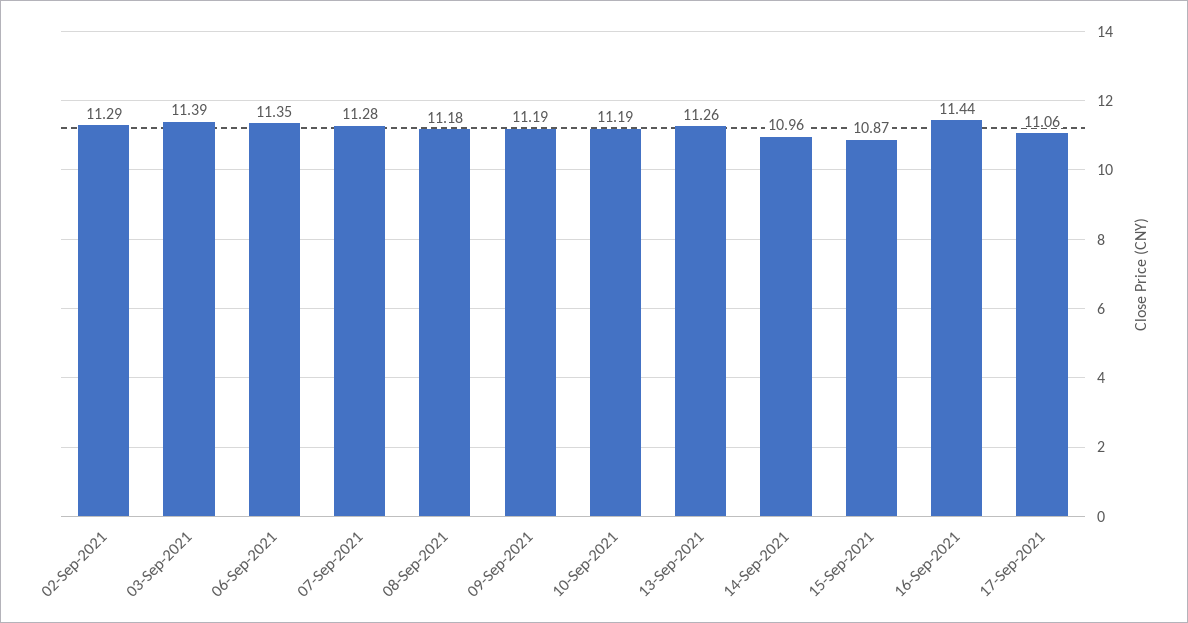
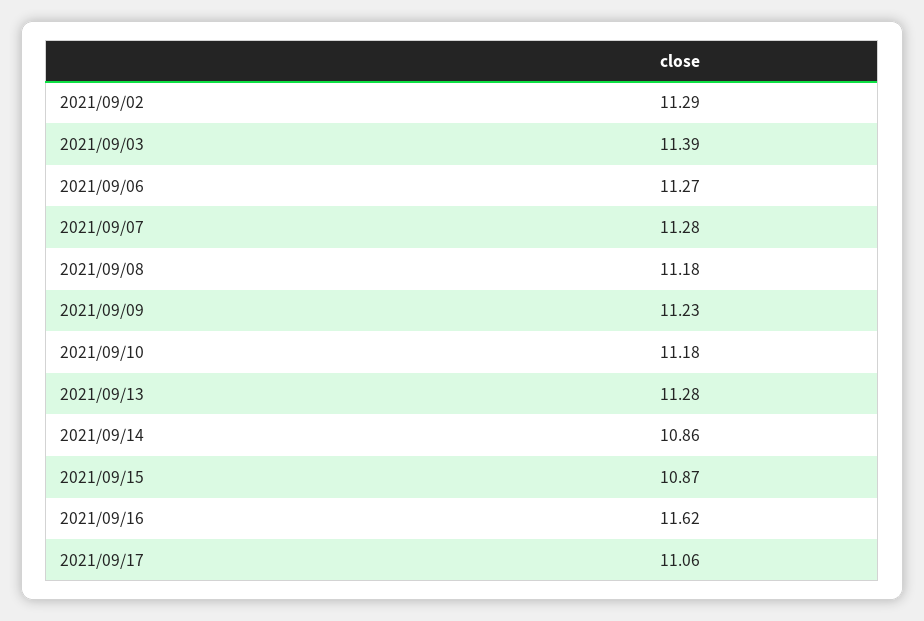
  {
    "02-Sep-2021": 11.29,
    "03-Sep-2021": 11.39,
-   "06-Sep-2021": 11.35,
+   "06-Sep-2021": 11.27,
    "07-Sep-2021": 11.28,
    "08-Sep-2021": 11.18,
-   "09-Sep-2021": 11.19,
+   "09-Sep-2021": 11.23,
-   "10-Sep-2021": 11.19,
+   "10-Sep-2021": 11.18,
-   "13-Sep-2021": 11.26,
+   "13-Sep-2021": 11.28,
-   "14-Sep-2021": 10.96,
+   "14-Sep-2021": 10.86,
    "15-Sep-2021": 10.87,
-   "16-Sep-2021": 11.44,
+   "16-Sep-2021": 11.62,
    "17-Sep-2021": 11.06
  }

